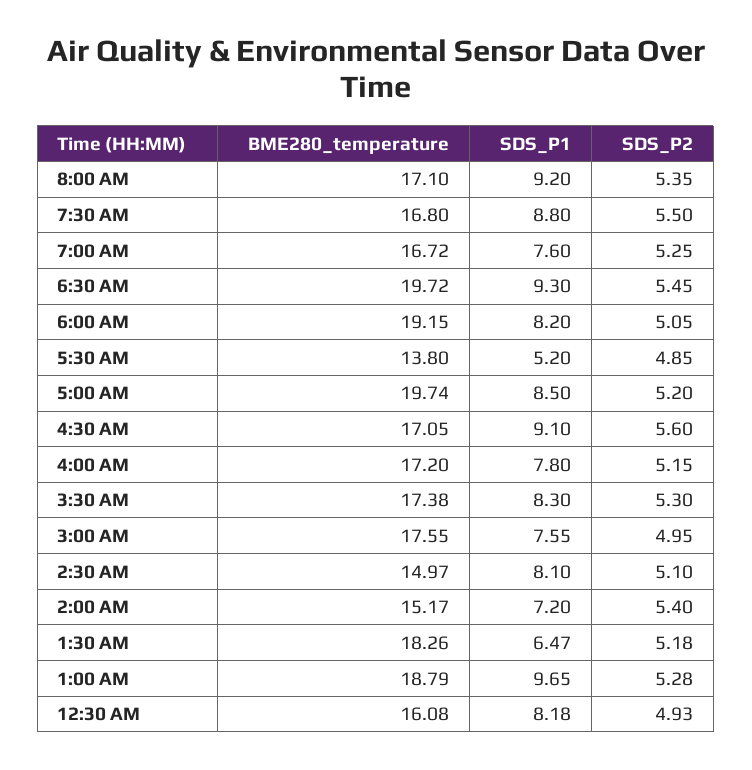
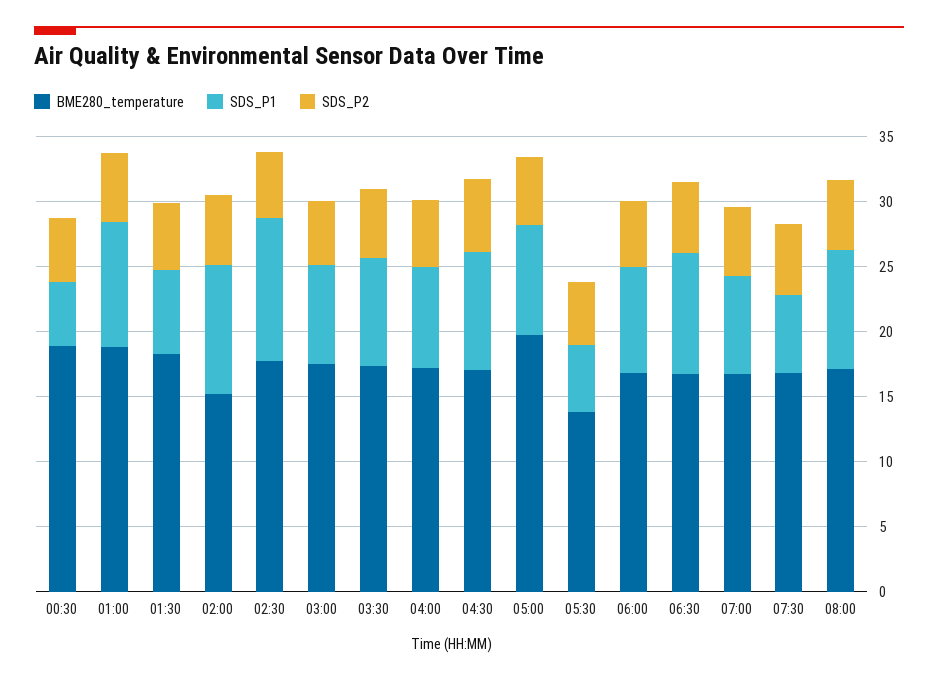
  {
    "BME280_temperature": {
      "8:00 AM": 17.1,
      "7:30 AM": 16.8,
      "7:00 AM": 16.72,
-     "6:30 AM": 19.72,
+     "6:30 AM": 17,
-     "6:00 AM": 19.15,
+     "6:00 AM": 17,
      "5:30 AM": 13.8,
      "5:00 AM": 19.74,
      "4:30 AM": 17.05,
      "4:00 AM": 17.2,
      "3:30 AM": 17.38,
      "3:00 AM": 17.55,
-     "2:30 AM": 14.97,
+     "2:30 AM": 18,
      "2:00 AM": 15.17,
      "1:30 AM": 18.26,
      "1:00 AM": 18.79,
-     "12:30 AM": 16.08
+     "12:30 AM": 19
    },
    "SDS_P1": {
      "8:00 AM": 9.2,
-     "7:30 AM": 8.8,
+     "7:30 AM": 6,
      "7:00 AM": 7.6,
      "6:30 AM": 9.3,
      "6:00 AM": 8.2,
      "5:30 AM": 5.2,
      "5:00 AM": 8.5,
      "4:30 AM": 9.1,
      "4:00 AM": 7.8,
      "3:30 AM": 8.3,
      "3:00 AM": 7.55,
-     "2:30 AM": 8.1,
+     "2:30 AM": 11,
-     "2:00 AM": 7.2,
+     "2:00 AM": 10,
      "1:30 AM": 6.47,
      "1:00 AM": 9.65,
-     "12:30 AM": 8.18
+     "12:30 AM": 5
    },
    "SDS_P2": {
      "8:00 AM": 5.35,
      "7:30 AM": 5.5,
      "7:00 AM": 5.25,
      "6:30 AM": 5.45,
      "6:00 AM": 5.05,
      "5:30 AM": 4.85,
      "5:00 AM": 5.2,
      "4:30 AM": 5.6,
      "4:00 AM": 5.15,
      "3:30 AM": 5.3,
      "3:00 AM": 4.95,
      "2:30 AM": 5.1,
      "2:00 AM": 5.4,
      "1:30 AM": 5.18,
      "1:00 AM": 5.28,
      "12:30 AM": 4.93
    }
  }

